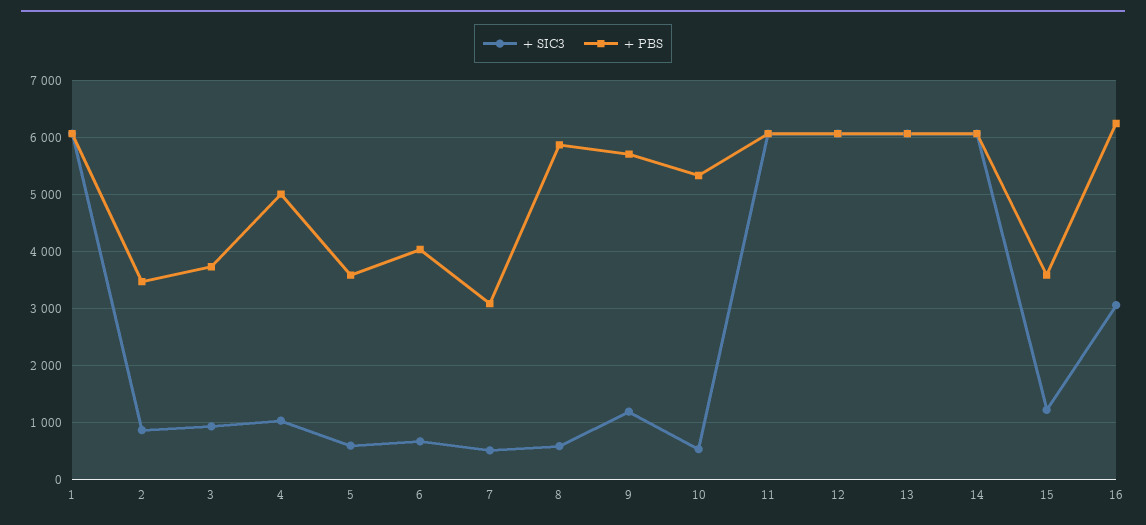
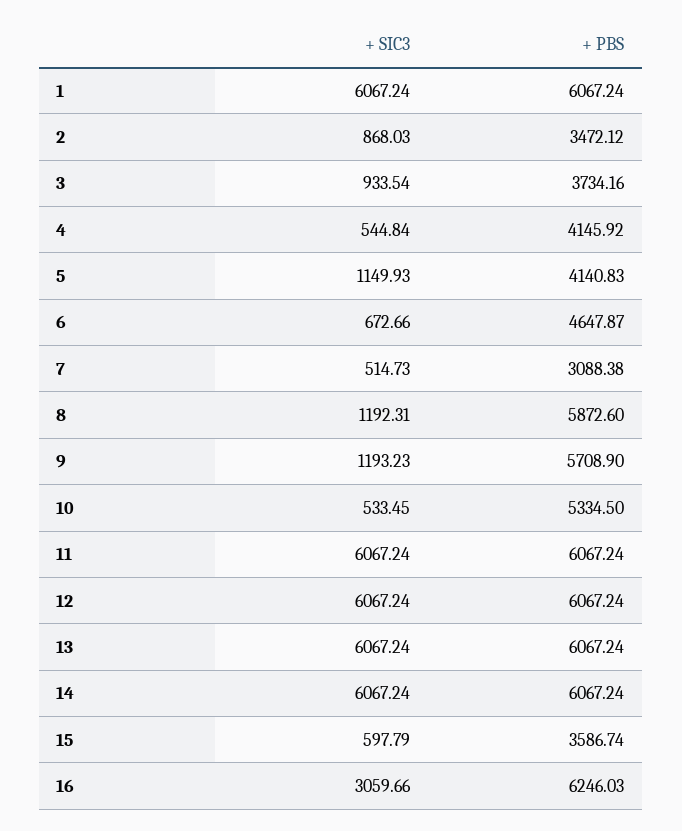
  {
    "+ SIC3": {
      "1": 6067.24,
      "2": 868.03,
      "3": 933.54,
-     "4": 1000,
+     "4": 544.84,
-     "5": 600,
+     "5": 1149.93,
      "6": 672.66,
      "7": 514.73,
-     "8": 600,
+     "8": 1192.31,
      "9": 1193.23,
      "10": 533.45,
      "11": 6067.24,
      "12": 6067.24,
      "13": 6067.24,
      "14": 6067.24,
-     "15": 1200,
+     "15": 597.79,
      "16": 3059.66
    },
    "+ PBS": {
      "1": 6067.24,
      "2": 3472.12,
      "3": 3734.16,
-     "4": 5000,
+     "4": 4145.92,
-     "5": 3600,
+     "5": 4140.83,
-     "6": 4000,
+     "6": 4647.87,
      "7": 3088.38,
      "8": 5872.6,
      "9": 5708.9,
      "10": 5334.5,
      "11": 6067.24,
      "12": 6067.24,
      "13": 6067.24,
      "14": 6067.24,
      "15": 3586.74,
      "16": 6246.03
    }
  }

